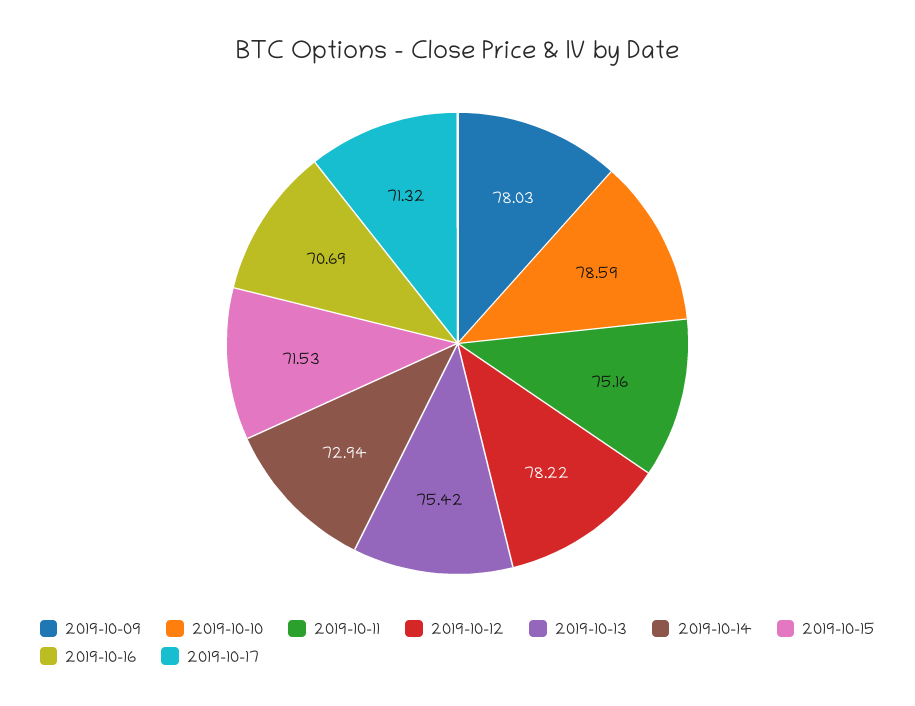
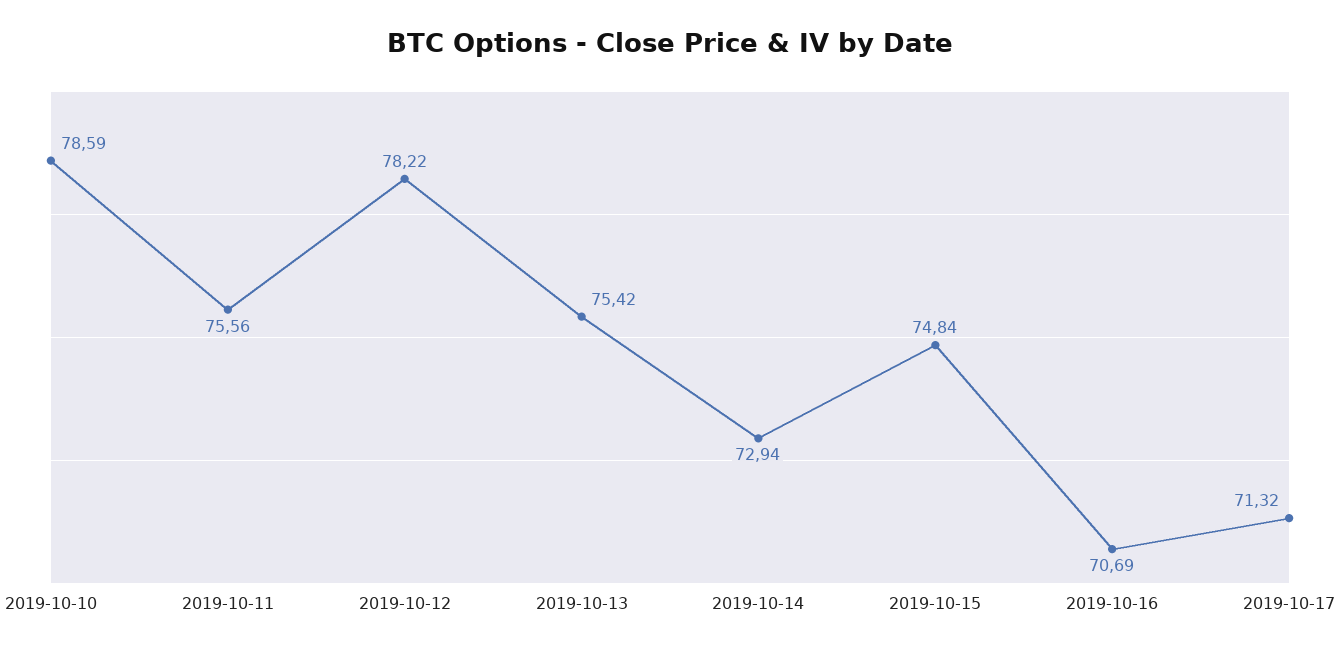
  {
-   "2019-10-09": 78.03,
    "2019-10-10": 78.59,
-   "2019-10-11": 75.16,
+   "2019-10-11": 75.56,
    "2019-10-12": 78.22,
    "2019-10-13": 75.42,
    "2019-10-14": 72.94,
-   "2019-10-15": 71.53,
+   "2019-10-15": 74.84,
    "2019-10-16": 70.69,
    "2019-10-17": 71.32
  }

